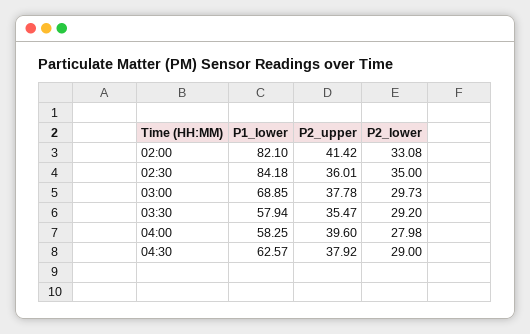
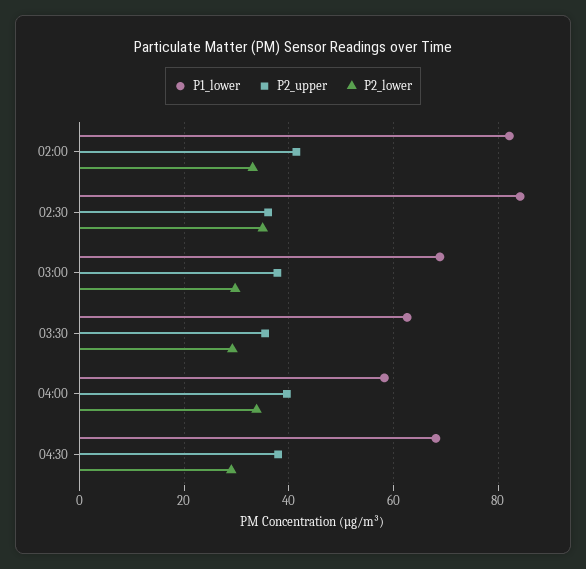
  {
    "P1_lower": {
      "02:00": 82.1,
      "02:30": 84.18,
      "03:00": 68.85,
-     "03:30": 57.94,
+     "03:30": 62,
      "04:00": 58.25,
-     "04:30": 62.57
+     "04:30": 68
    },
    "P2_upper": {
      "02:00": 41.42,
      "02:30": 36.01,
      "03:00": 37.78,
      "03:30": 35.47,
      "04:00": 39.6,
      "04:30": 37.92
    },
    "P2_lower": {
      "02:00": 33.08,
      "02:30": 35,
      "03:00": 29.73,
      "03:30": 29.2,
-     "04:00": 27.98,
+     "04:00": 34,
      "04:30": 29
    }
  }

